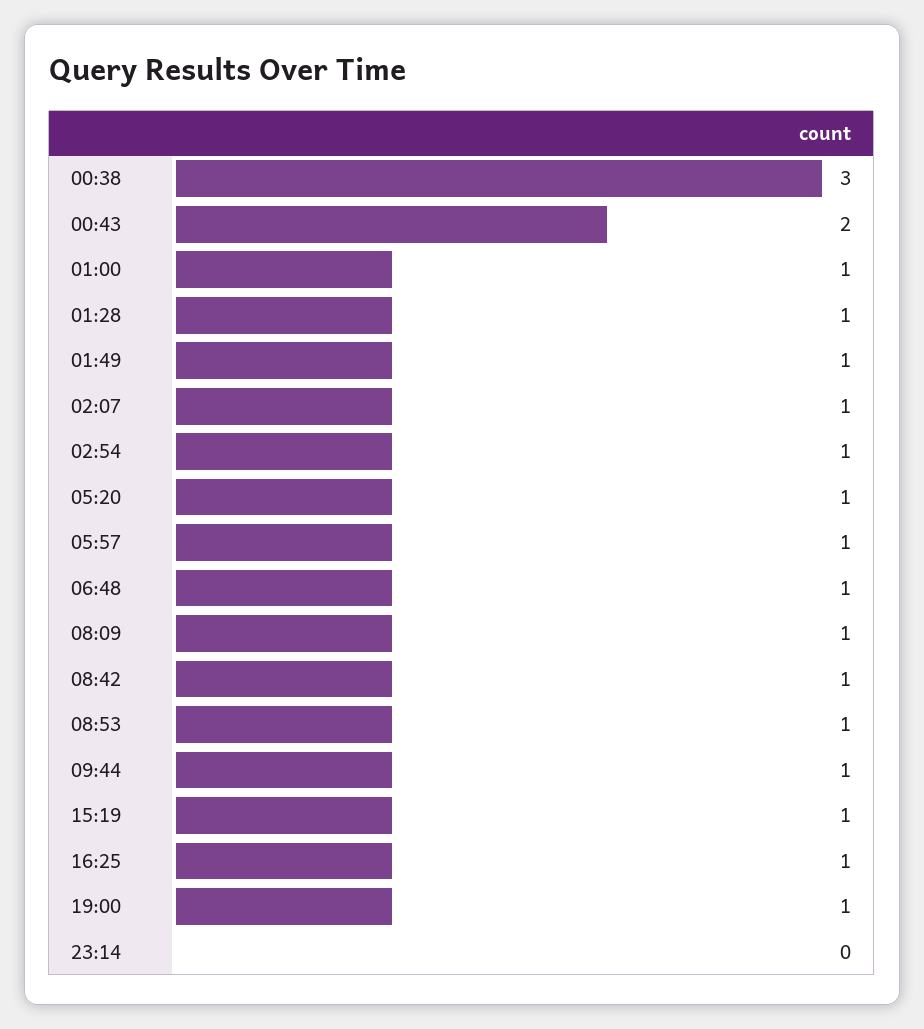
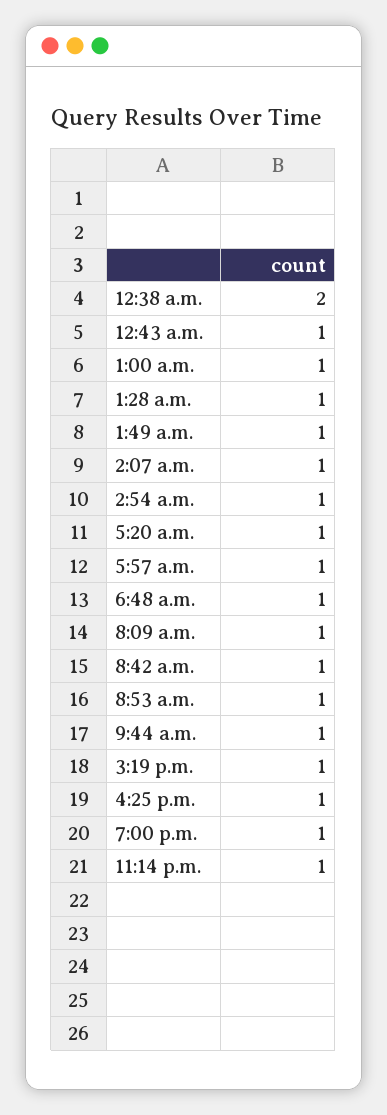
  {
-   "00:38": 3,
+   "00:38": 2,
-   "00:43": 2,
+   "00:43": 1,
    "01:00": 1,
    "01:28": 1,
    "01:49": 1,
    "02:07": 1,
    "02:54": 1,
    "05:20": 1,
    "05:57": 1,
    "06:48": 1,
    "08:09": 1,
    "08:42": 1,
    "08:53": 1,
    "09:44": 1,
    "15:19": 1,
    "16:25": 1,
    "19:00": 1,
-   "23:14": 0
+   "23:14": 1
  }

